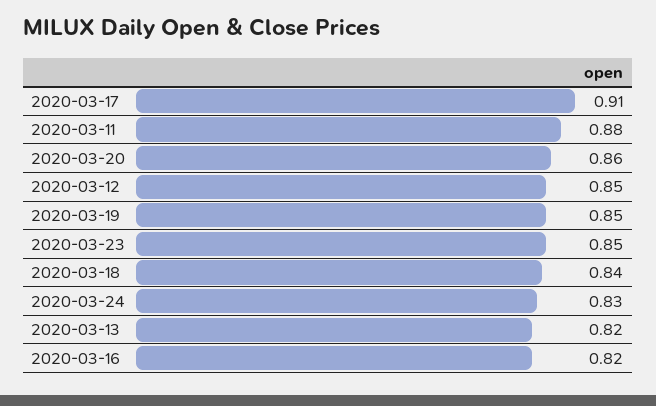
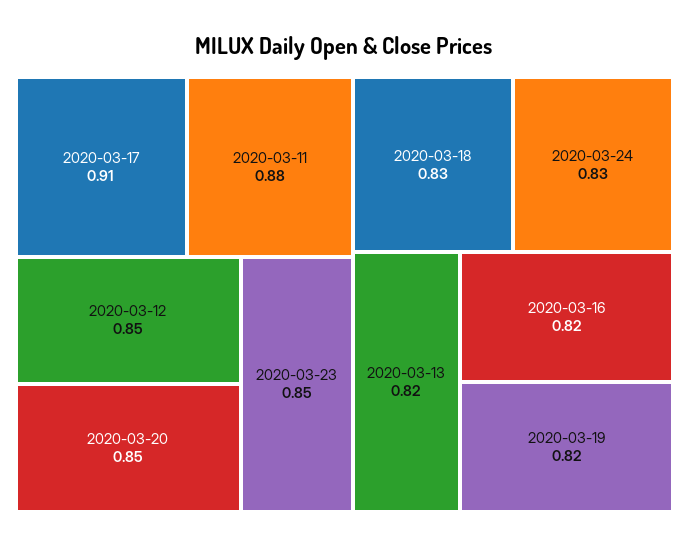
  {
    "2020-03-17": 0.91,
    "2020-03-11": 0.88,
-   "2020-03-20": 0.86,
+   "2020-03-20": 0.85,
    "2020-03-12": 0.85,
-   "2020-03-19": 0.85,
+   "2020-03-19": 0.82,
    "2020-03-23": 0.85,
-   "2020-03-18": 0.84,
+   "2020-03-18": 0.83,
    "2020-03-24": 0.83,
    "2020-03-13": 0.82,
    "2020-03-16": 0.82
  }

